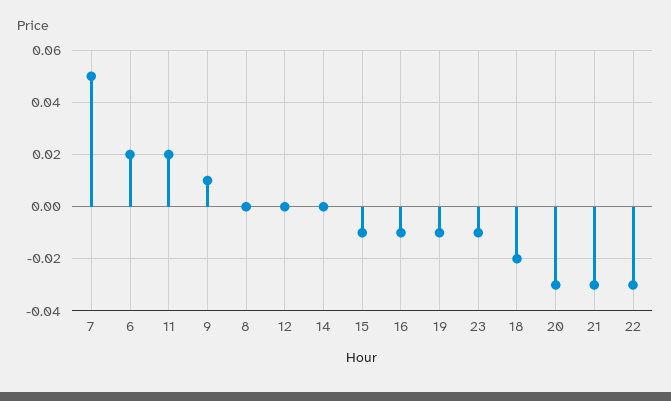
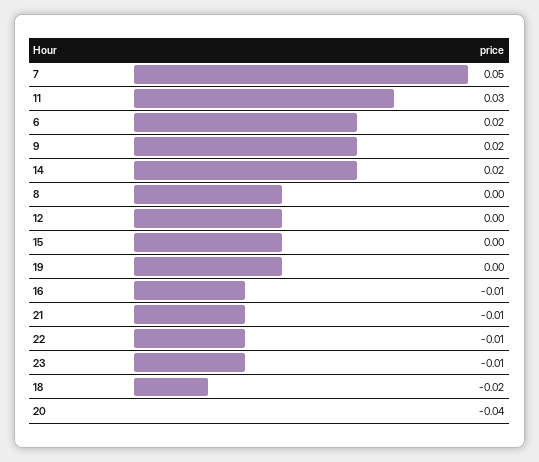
  {
    "7": 0.05,
    "6": 0.02,
-   "11": 0.02,
+   "11": 0.03,
-   "9": 0.01,
+   "9": 0.02,
    "8": 0,
    "12": 0,
-   "14": 0,
+   "14": 0.02,
-   "15": -0.01,
+   "15": 0,
    "16": -0.01,
-   "19": -0.01,
+   "19": 0,
    "23": -0.01,
    "18": -0.02,
-   "20": -0.03,
+   "20": -0.04,
-   "21": -0.03,
+   "21": -0.01,
-   "22": -0.03
+   "22": -0.01
  }

